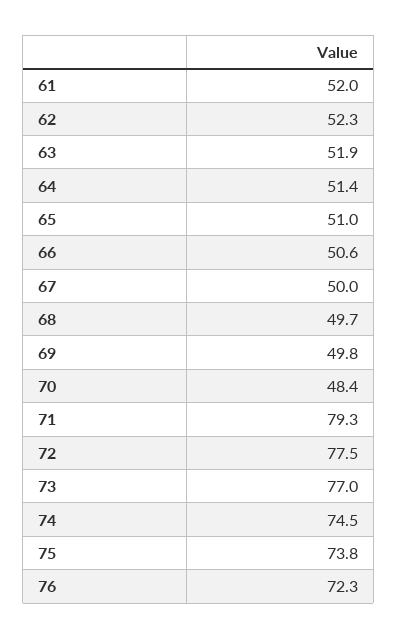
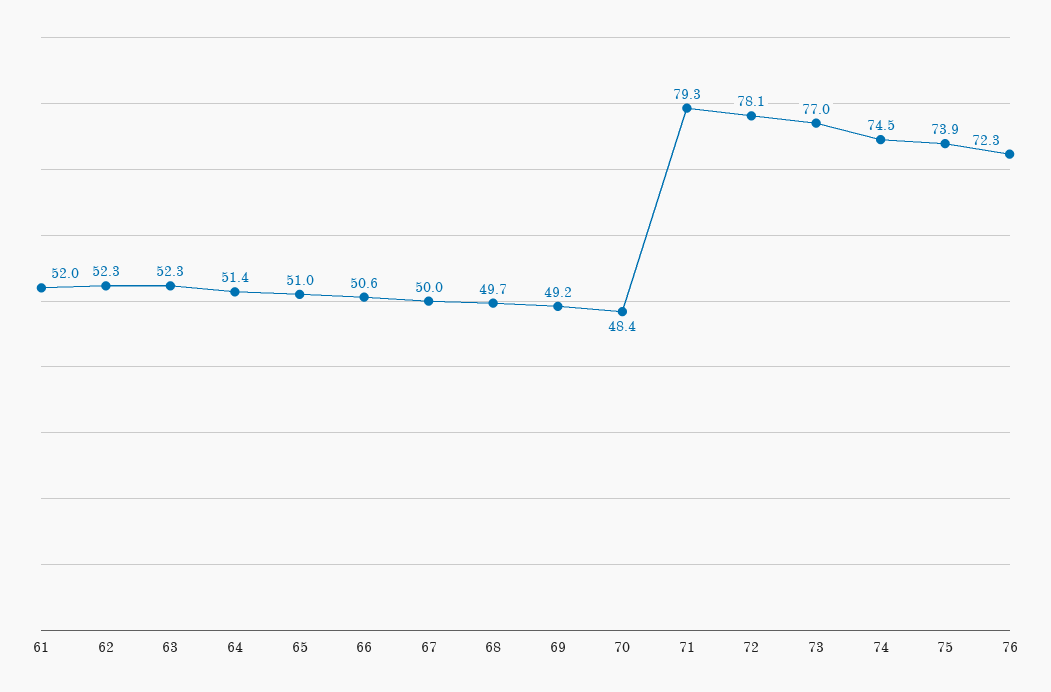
  {
    "61": 52,
    "62": 52.3,
-   "63": 51.9,
+   "63": 52.3,
    "64": 51.4,
    "65": 51,
    "66": 50.6,
    "67": 50,
    "68": 49.7,
-   "69": 49.8,
+   "69": 49.2,
    "70": 48.4,
    "71": 79.3,
-   "72": 77.5,
+   "72": 78.1,
    "73": 77,
    "74": 74.5,
-   "75": 73.8,
+   "75": 73.9,
    "76": 72.3
  }

